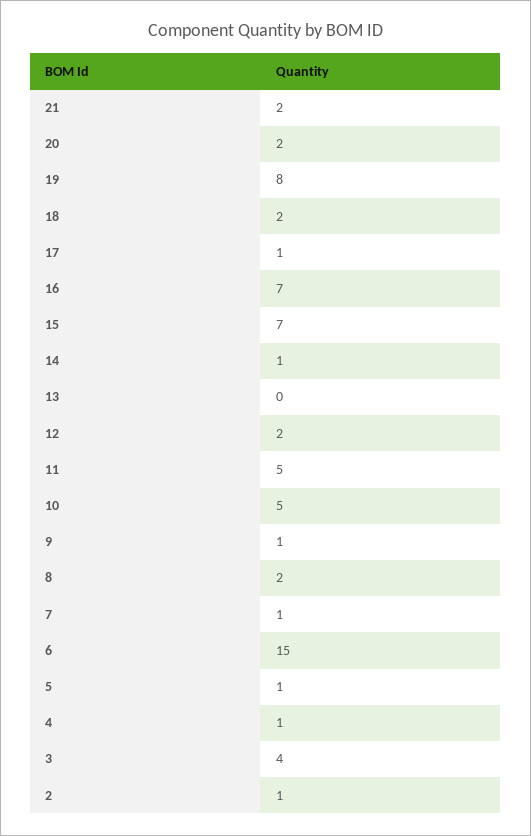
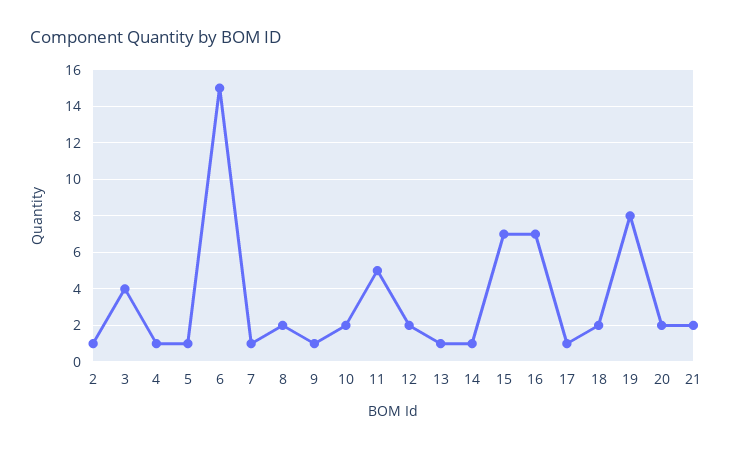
  {
    "21": 2,
    "20": 2,
    "19": 8,
    "18": 2,
    "17": 1,
    "16": 7,
    "15": 7,
    "14": 1,
-   "13": 0,
+   "13": 1,
    "12": 2,
    "11": 5,
-   "10": 5,
+   "10": 2,
    "9": 1,
    "8": 2,
    "7": 1,
    "6": 15,
    "5": 1,
    "4": 1,
    "3": 4,
    "2": 1
  }

